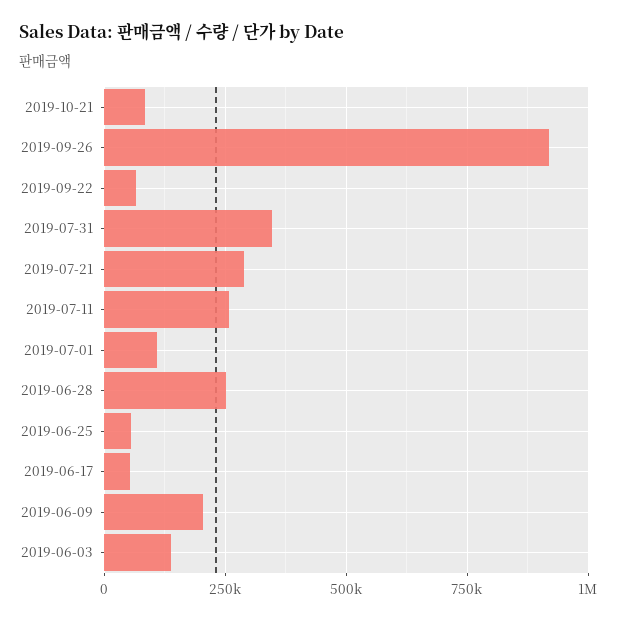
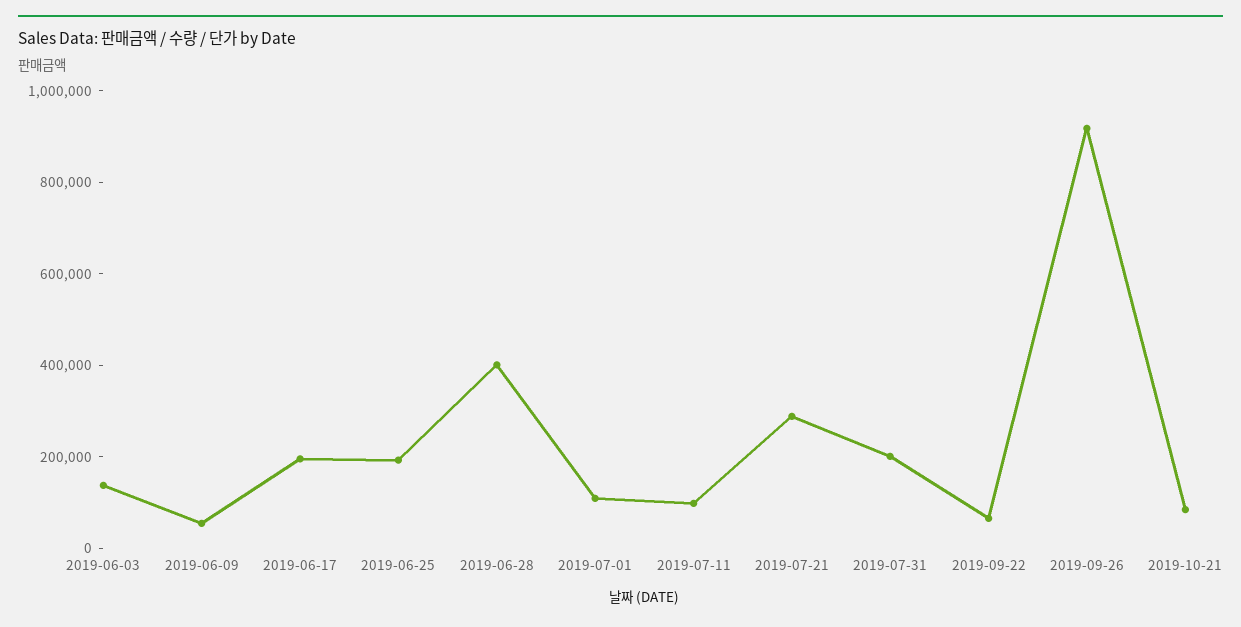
  {
    "2019-10-21": 75000,
    "2019-09-26": 925000,
    "2019-09-22": 75000,
-   "2019-07-31": 350000,
+   "2019-07-31": 200000,
    "2019-07-21": 300000,
-   "2019-07-11": 250000,
+   "2019-07-11": 100000,
    "2019-07-01": 100000,
-   "2019-06-28": 250000,
+   "2019-06-28": 400000,
-   "2019-06-25": 50000,
+   "2019-06-25": 200000,
-   "2019-06-17": 50000,
+   "2019-06-17": 200000,
-   "2019-06-09": 200000,
+   "2019-06-09": 50000,
    "2019-06-03": 150000
  }

